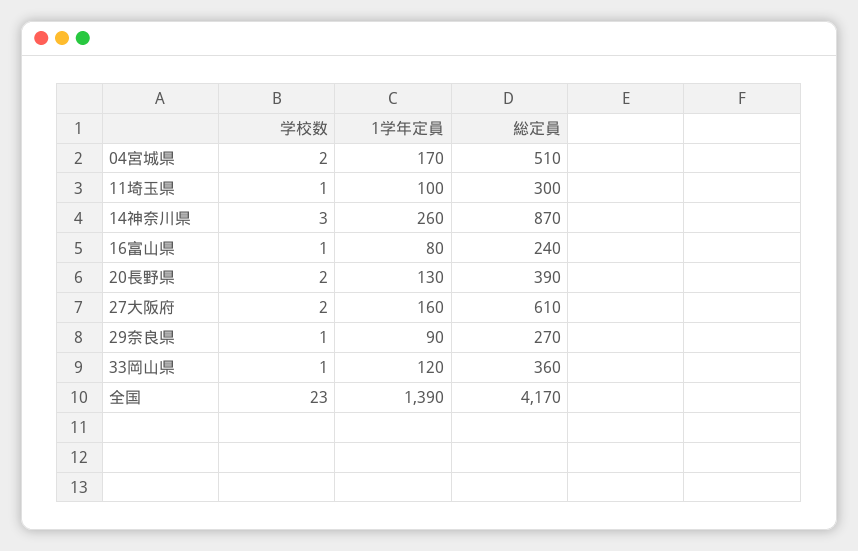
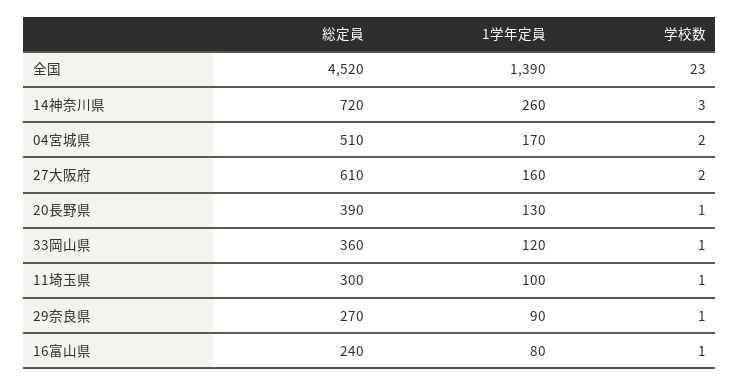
  {
    "学校数": {
      "04宮城県": 2,
      "11埼玉県": 1,
      "14神奈川県": 3,
      "16富山県": 1,
-     "20長野県": 2,
+     "20長野県": 1,
      "27大阪府": 2,
      "29奈良県": 1,
      "33岡山県": 1,
      "全国": 23
    },
    "1学年定員": {
      "04宮城県": 170,
      "11埼玉県": 100,
      "14神奈川県": 260,
      "16富山県": 80,
      "20長野県": 130,
      "27大阪府": 160,
      "29奈良県": 90,
      "33岡山県": 120,
      "全国": 1390
    },
    "総定員": {
      "04宮城県": 510,
      "11埼玉県": 300,
-     "14神奈川県": 870,
+     "14神奈川県": 720,
      "16富山県": 240,
      "20長野県": 390,
      "27大阪府": 610,
      "29奈良県": 270,
      "33岡山県": 360,
-     "全国": 4170
+     "全国": 4520
    }
  }

